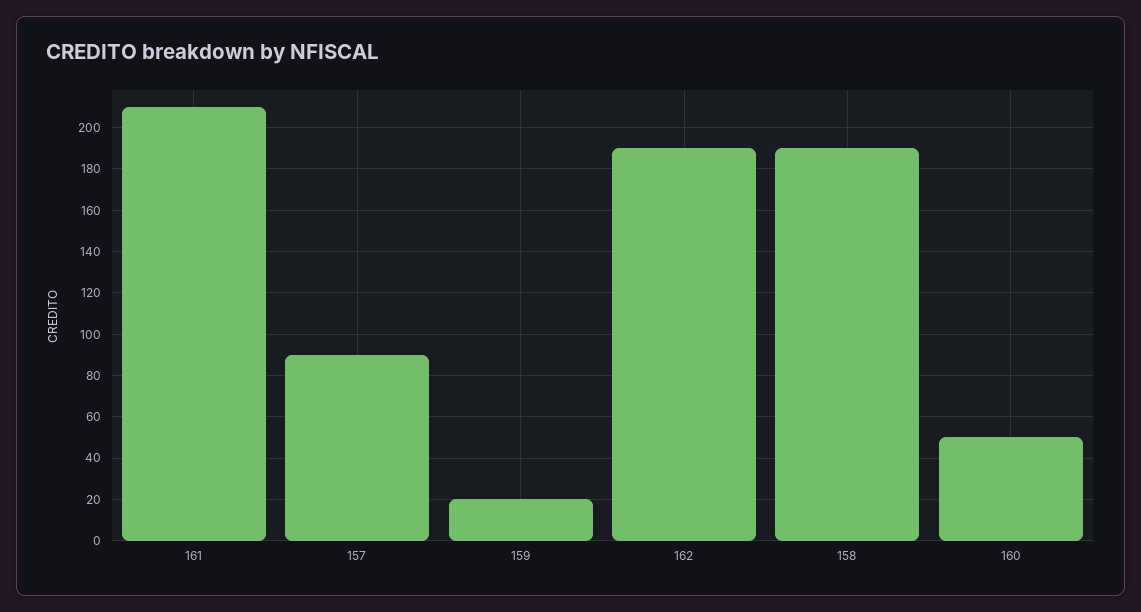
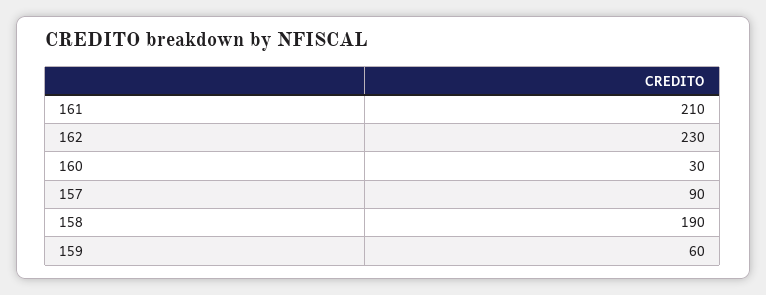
  {
    "161": 210,
    "157": 90,
-   "159": 20,
+   "159": 60,
-   "162": 190,
+   "162": 230,
    "158": 190,
-   "160": 50
+   "160": 30
  }

